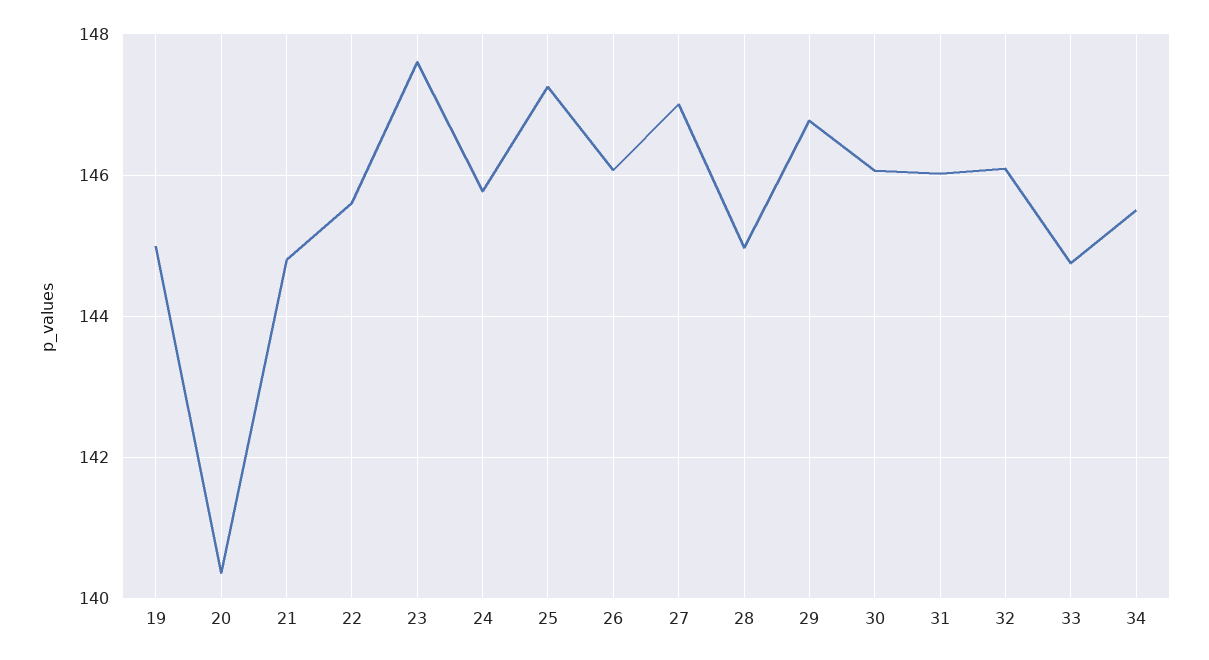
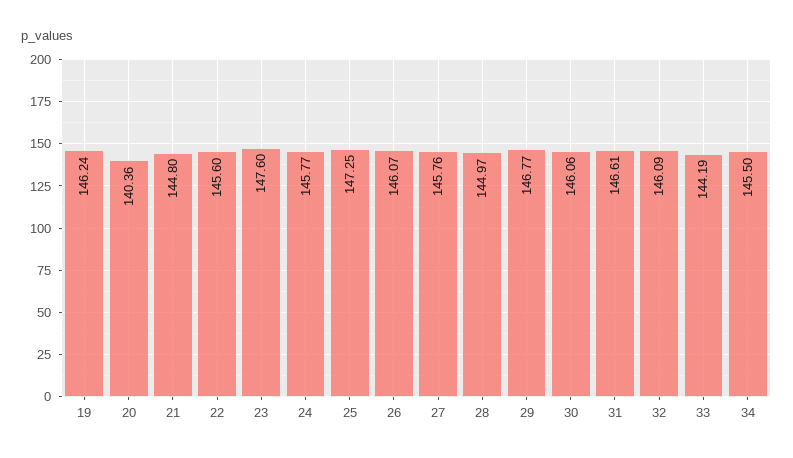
  {
-   "19": 145,
+   "19": 146.24,
    "20": 140.36,
    "21": 144.8,
    "22": 145.6,
    "23": 147.6,
    "24": 145.77,
    "25": 147.25,
    "26": 146.07,
-   "27": 147,
+   "27": 145.76,
    "28": 144.97,
    "29": 146.77,
    "30": 146.06,
-   "31": 146,
+   "31": 146.61,
    "32": 146.09,
-   "33": 144.8,
+   "33": 144.19,
    "34": 145.5
  }

